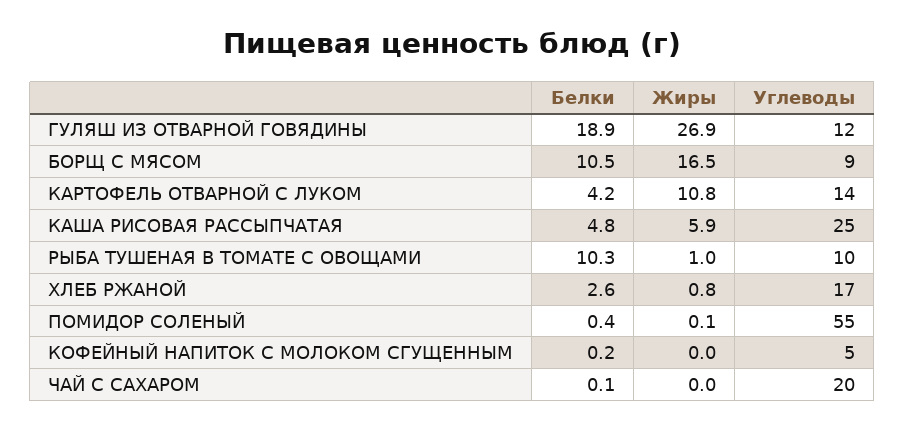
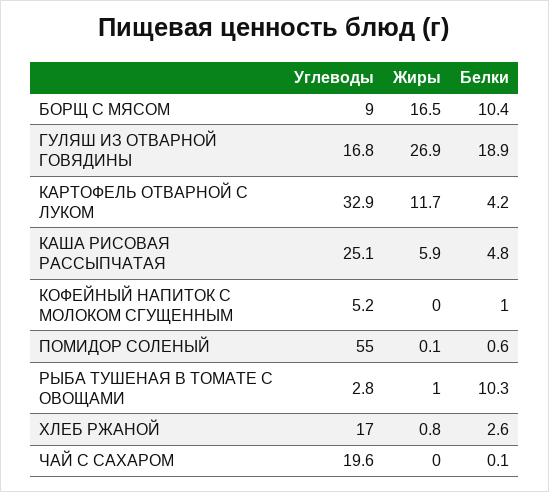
  {
    "Белки": {
      "ГУЛЯШ ИЗ ОТВАРНОЙ ГОВЯДИНЫ": 18.9,
-     "БОРЩ С МЯСОМ": 10.5,
+     "БОРЩ С МЯСОМ": 10.4,
      "КАРТОФЕЛЬ ОТВАРНОЙ С ЛУКОМ": 4.2,
      "КАША РИСОВАЯ РАССЫПЧАТАЯ": 4.8,
      "РЫБА ТУШЕНАЯ В ТОМАТЕ С ОВОЩАМИ": 10.3,
      "ХЛЕБ РЖАНОЙ": 2.6,
-     "ПОМИДОР СОЛЕНЫЙ": 0.4,
+     "ПОМИДОР СОЛЕНЫЙ": 0.6,
-     "КОФЕЙНЫЙ НАПИТОК С МОЛОКОМ СГУЩЕННЫМ": 0.2,
+     "КОФЕЙНЫЙ НАПИТОК С МОЛОКОМ СГУЩЕННЫМ": 1,
      "ЧАЙ С САХАРОМ": 0.1
    },
    "Жиры": {
      "ГУЛЯШ ИЗ ОТВАРНОЙ ГОВЯДИНЫ": 26.9,
      "БОРЩ С МЯСОМ": 16.5,
-     "КАРТОФЕЛЬ ОТВАРНОЙ С ЛУКОМ": 10.8,
+     "КАРТОФЕЛЬ ОТВАРНОЙ С ЛУКОМ": 11.7,
      "КАША РИСОВАЯ РАССЫПЧАТАЯ": 5.9,
      "РЫБА ТУШЕНАЯ В ТОМАТЕ С ОВОЩАМИ": 1,
      "ХЛЕБ РЖАНОЙ": 0.8,
      "ПОМИДОР СОЛЕНЫЙ": 0.1,
      "КОФЕЙНЫЙ НАПИТОК С МОЛОКОМ СГУЩЕННЫМ": 0,
      "ЧАЙ С САХАРОМ": 0
    },
    "Углеводы": {
-     "ГУЛЯШ ИЗ ОТВАРНОЙ ГОВЯДИНЫ": 12,
+     "ГУЛЯШ ИЗ ОТВАРНОЙ ГОВЯДИНЫ": 16.8,
      "БОРЩ С МЯСОМ": 9,
-     "КАРТОФЕЛЬ ОТВАРНОЙ С ЛУКОМ": 14,
+     "КАРТОФЕЛЬ ОТВАРНОЙ С ЛУКОМ": 32.9,
      "КАША РИСОВАЯ РАССЫПЧАТАЯ": 25.1,
-     "РЫБА ТУШЕНАЯ В ТОМАТЕ С ОВОЩАМИ": 10,
+     "РЫБА ТУШЕНАЯ В ТОМАТЕ С ОВОЩАМИ": 2.8,
      "ХЛЕБ РЖАНОЙ": 17,
      "ПОМИДОР СОЛЕНЫЙ": 55,
      "КОФЕЙНЫЙ НАПИТОК С МОЛОКОМ СГУЩЕННЫМ": 5.2,
      "ЧАЙ С САХАРОМ": 19.6
    }
  }

